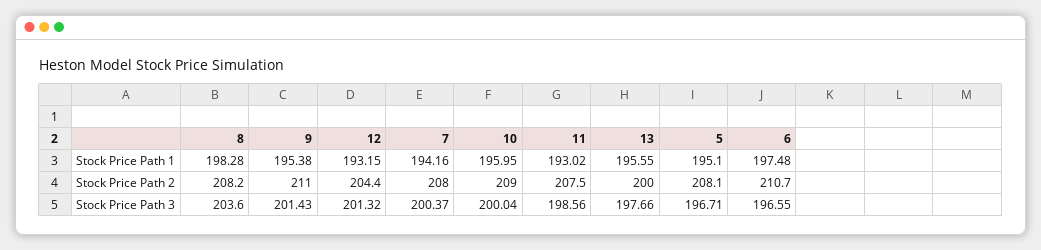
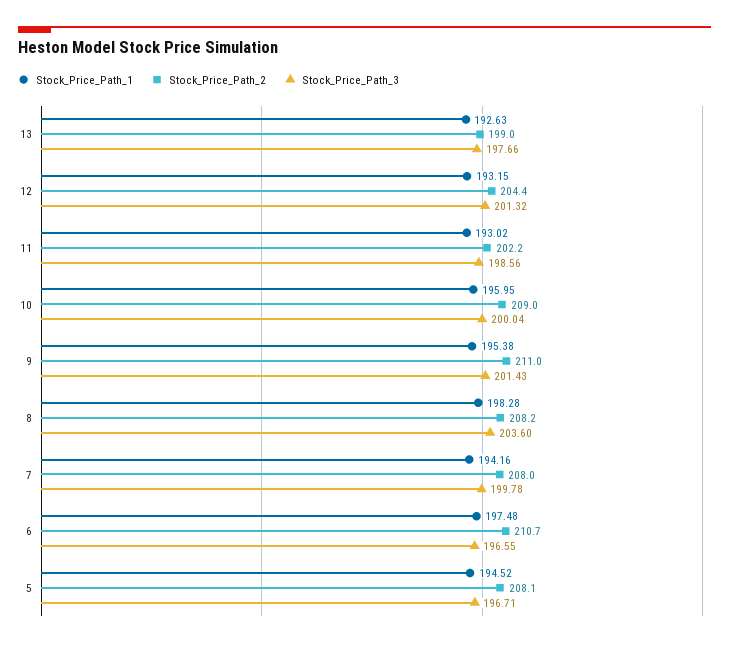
  {
    "Stock Price Path 1": {
      "8": 198.28,
      "9": 195.38,
      "12": 193.15,
      "7": 194.16,
      "10": 195.95,
      "11": 193.02,
-     "13": 195.55,
+     "13": 192.63,
-     "5": 195.1,
+     "5": 194.52,
      "6": 197.48
    },
    "Stock Price Path 2": {
      "8": 208.2,
      "9": 211,
      "12": 204.4,
      "7": 208,
      "10": 209,
-     "11": 207.5,
+     "11": 202.2,
-     "13": 200,
+     "13": 199,
      "5": 208.1,
      "6": 210.7
    },
    "Stock Price Path 3": {
      "8": 203.6,
      "9": 201.43,
      "12": 201.32,
-     "7": 200.37,
+     "7": 199.78,
      "10": 200.04,
      "11": 198.56,
      "13": 197.66,
      "5": 196.71,
      "6": 196.55
    }
  }

